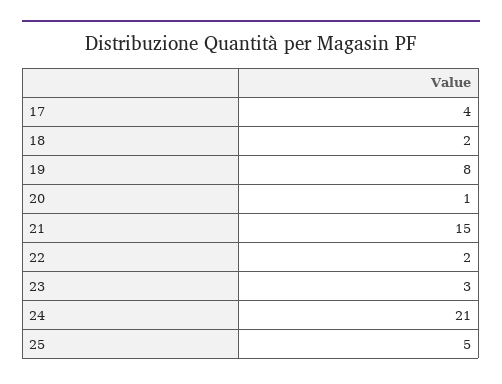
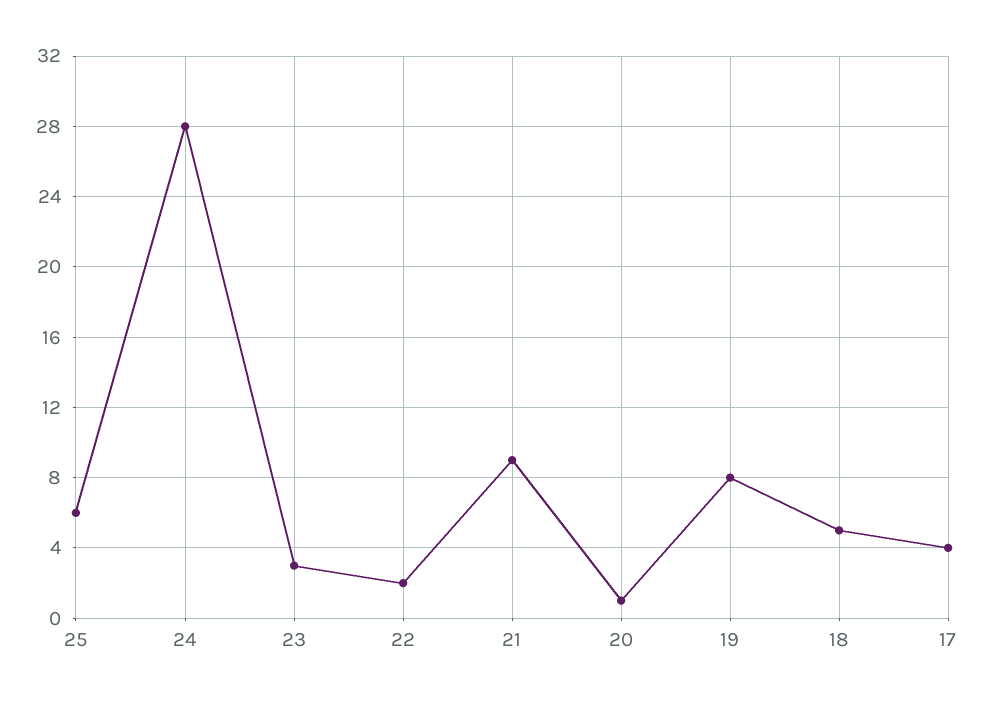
  {
    "17": 4,
-   "18": 2,
+   "18": 5,
    "19": 8,
    "20": 1,
-   "21": 15,
+   "21": 9,
    "22": 2,
    "23": 3,
-   "24": 21,
+   "24": 28,
-   "25": 5
+   "25": 6
  }

